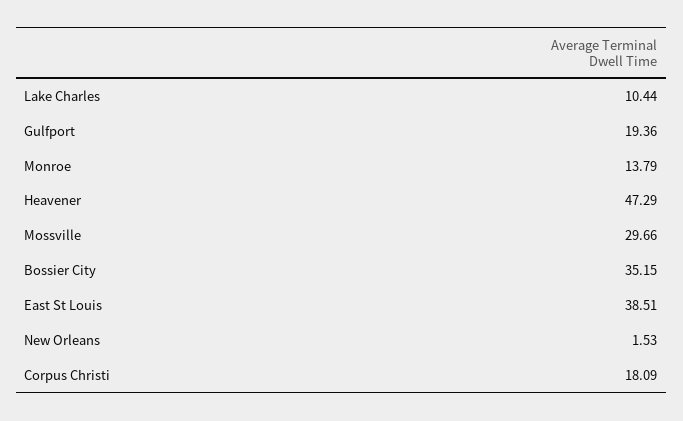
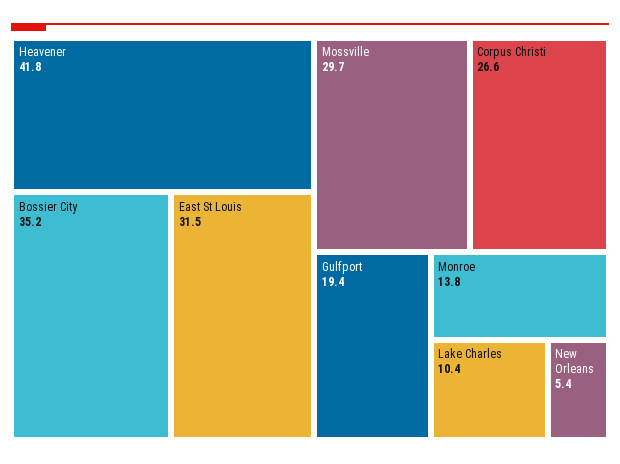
  {
    "Lake Charles": 10.44,
    "Gulfport": 19.36,
    "Monroe": 13.79,
-   "Heavener": 47.29,
+   "Heavener": 41.8,
    "Mossville": 29.66,
    "Bossier City": 35.15,
-   "East St Louis": 38.51,
+   "East St Louis": 31.5,
-   "New Orleans": 1.53,
+   "New Orleans": 5.4,
-   "Corpus Christi": 18.09
+   "Corpus Christi": 26.6
  }

